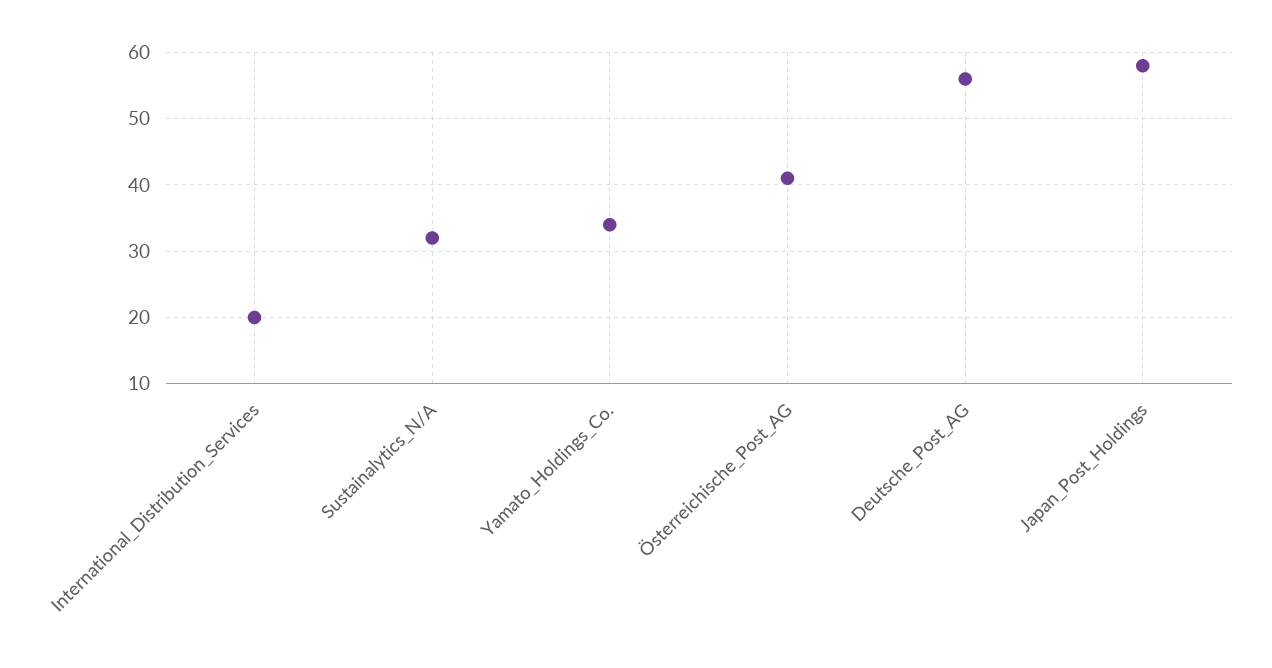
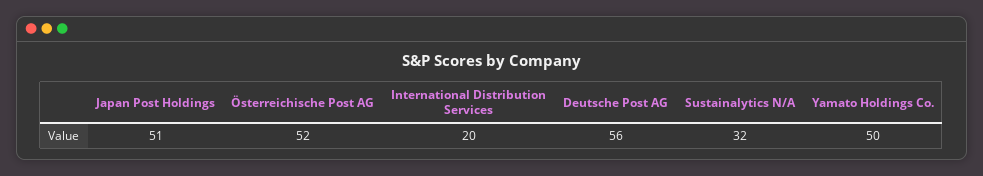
  {
    "International_Distribution_Services": 20,
    "Sustainalytics_N/A": 32,
-   "Yamato_Holdings_Co.": 34,
+   "Yamato_Holdings_Co.": 50,
-   "Österreichische_Post_AG": 41,
+   "Österreichische_Post_AG": 52,
    "Deutsche_Post_AG": 56,
-   "Japan_Post_Holdings": 58
+   "Japan_Post_Holdings": 51
  }

